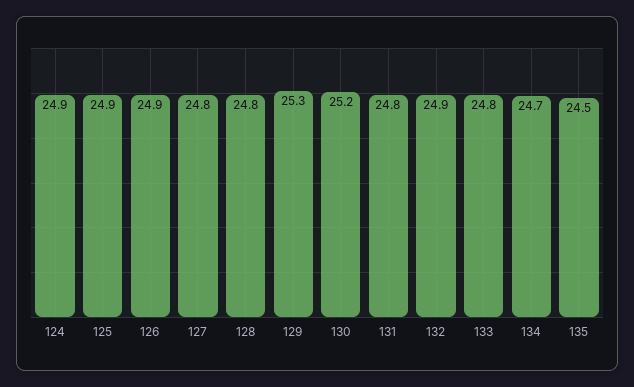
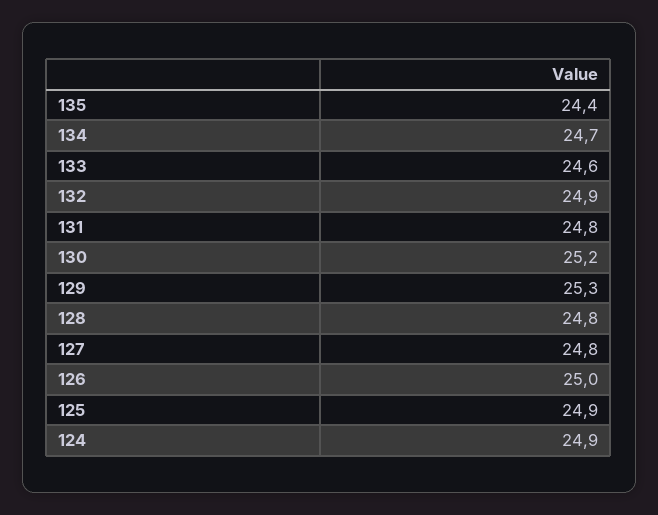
  {
    "124": 24.9,
    "125": 24.9,
-   "126": 24.9,
+   "126": 25,
    "127": 24.8,
    "128": 24.8,
    "129": 25.3,
    "130": 25.2,
    "131": 24.8,
    "132": 24.9,
-   "133": 24.8,
+   "133": 24.6,
    "134": 24.7,
-   "135": 24.5
+   "135": 24.4
  }

